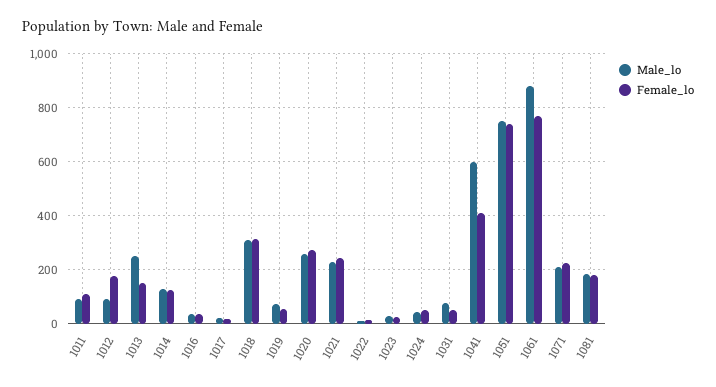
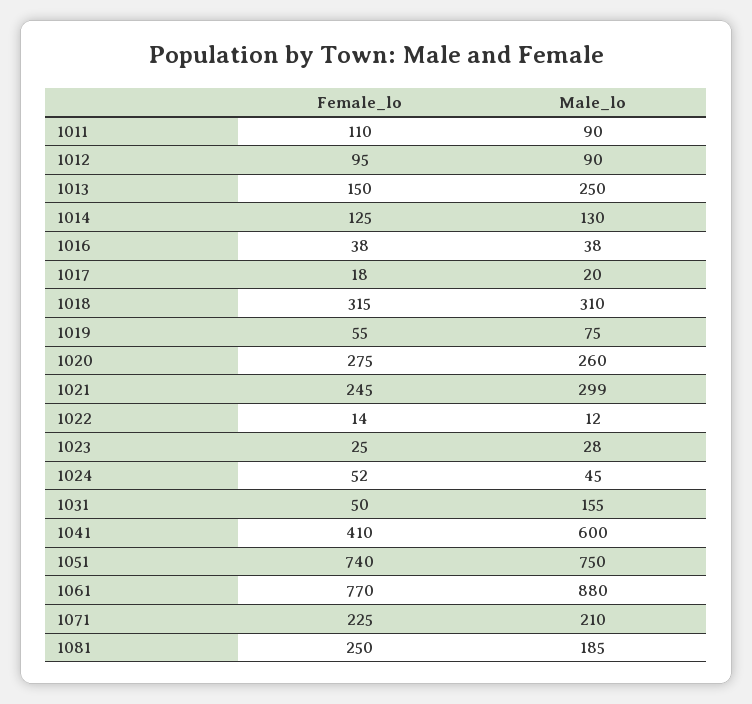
  {
    "Male_lo": {
      "1011": 90,
      "1012": 90,
      "1013": 250,
      "1014": 130,
      "1016": 38,
      "1017": 20,
      "1018": 310,
      "1019": 75,
      "1020": 260,
-     "1021": 225,
+     "1021": 299,
      "1022": 12,
      "1023": 28,
      "1024": 45,
-     "1031": 75,
+     "1031": 155,
      "1041": 600,
      "1051": 750,
      "1061": 880,
      "1071": 210,
      "1081": 185
    },
    "Female_lo": {
      "1011": 110,
-     "1012": 175,
+     "1012": 95,
      "1013": 150,
      "1014": 125,
      "1016": 38,
      "1017": 18,
      "1018": 315,
      "1019": 55,
      "1020": 275,
      "1021": 245,
      "1022": 14,
      "1023": 25,
      "1024": 52,
      "1031": 50,
      "1041": 410,
      "1051": 740,
      "1061": 770,
      "1071": 225,
-     "1081": 175
+     "1081": 250
    }
  }

